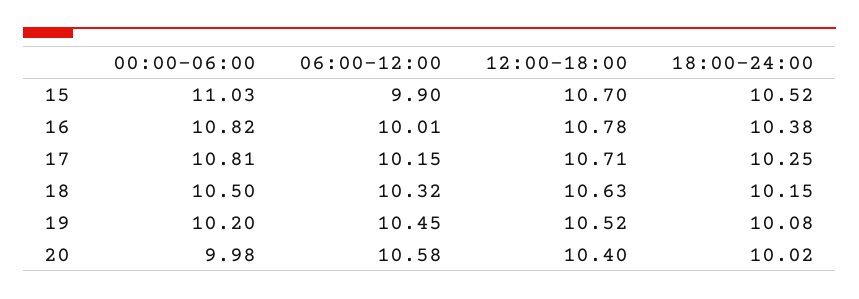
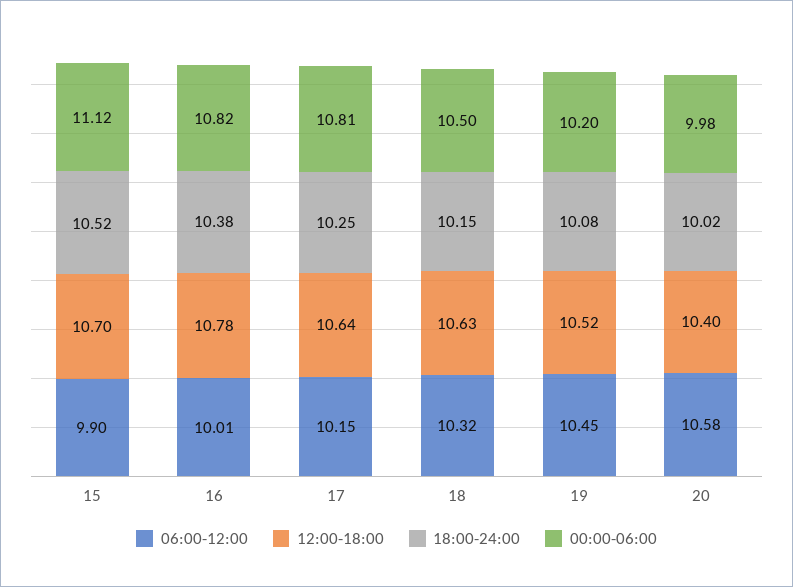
  {
    "00:00-06:00": {
-     "15": 11.03,
+     "15": 11.12,
      "16": 10.82,
      "17": 10.81,
      "18": 10.5,
      "19": 10.2,
      "20": 9.98
    },
    "06:00-12:00": {
      "15": 9.9,
      "16": 10.01,
      "17": 10.15,
      "18": 10.32,
      "19": 10.45,
      "20": 10.58
    },
    "12:00-18:00": {
      "15": 10.7,
      "16": 10.78,
-     "17": 10.71,
+     "17": 10.64,
      "18": 10.63,
      "19": 10.52,
      "20": 10.4
    },
    "18:00-24:00": {
      "15": 10.52,
      "16": 10.38,
      "17": 10.25,
      "18": 10.15,
      "19": 10.08,
      "20": 10.02
    }
  }

